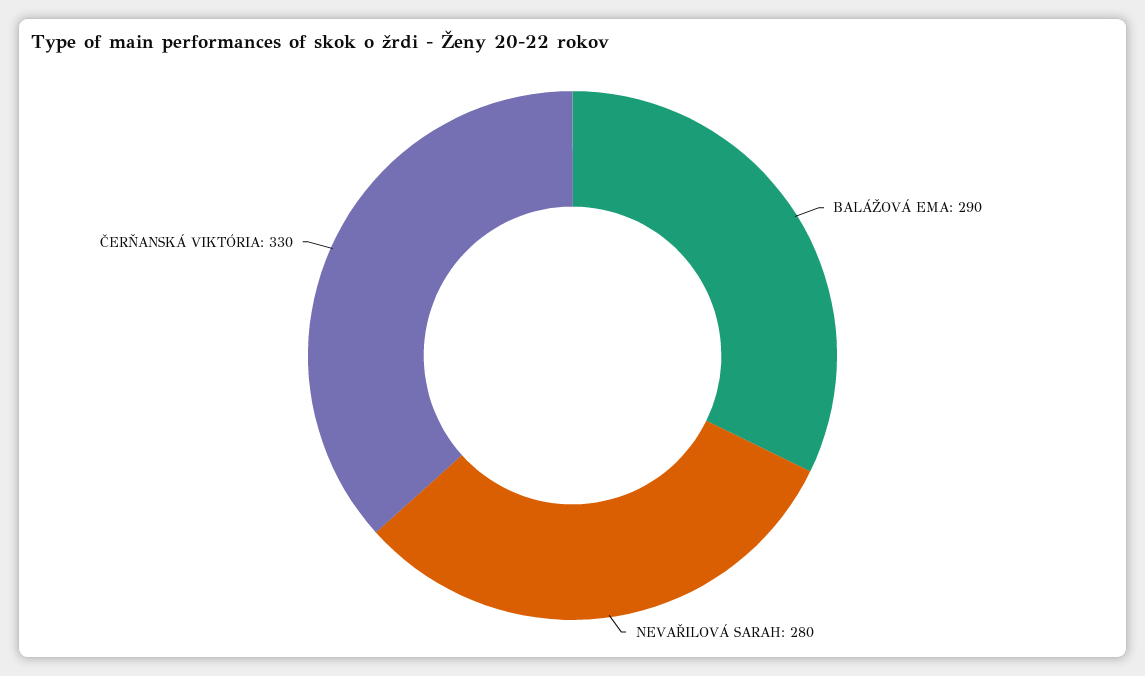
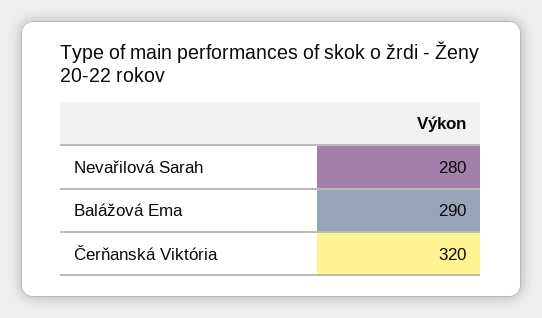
  {
    "BALÁŽOVÁ EMA": 290,
    "NEVAŘILOVÁ SARAH": 280,
-   "ČERŇANSKÁ VIKTÓRIA": 330
+   "ČERŇANSKÁ VIKTÓRIA": 320
  }

